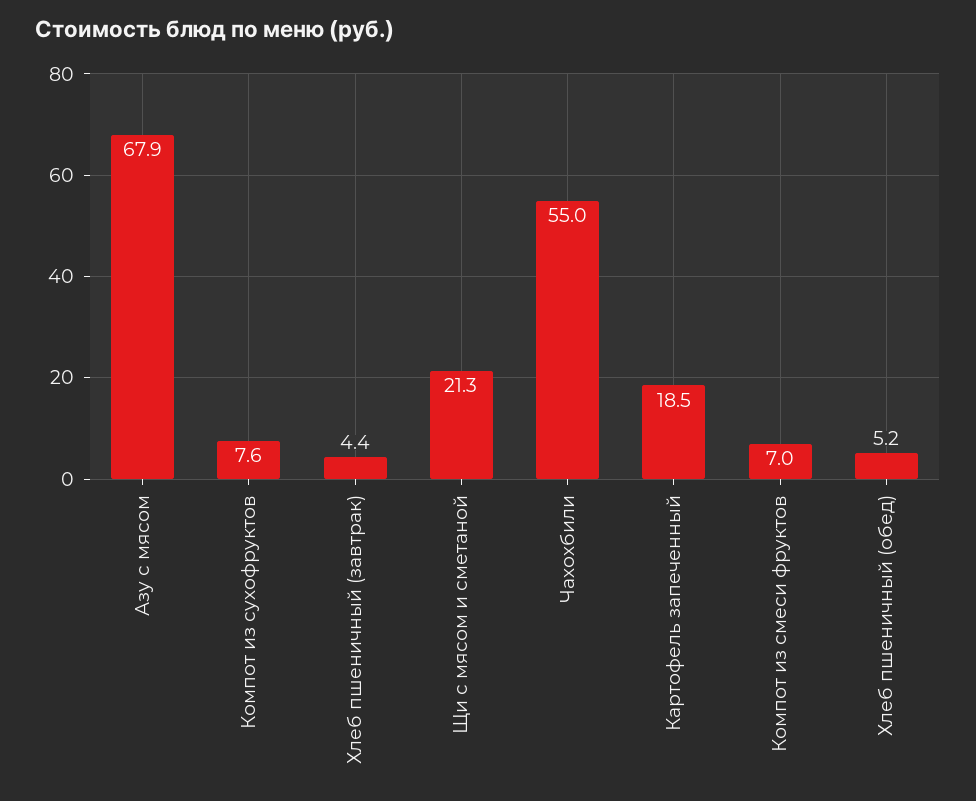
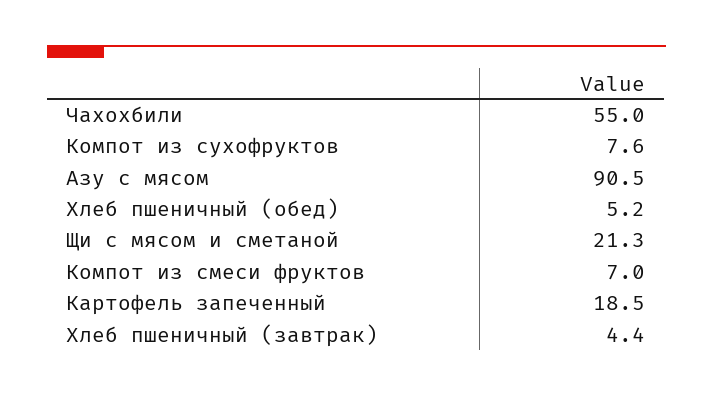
  {
-   "Азу с мясом": 67.9,
+   "Азу с мясом": 90.5,
    "Компот из сухофруктов": 7.6,
    "Хлеб пшеничный (завтрак)": 4.4,
    "Щи с мясом и сметаной": 21.3,
    "Чахохбили": 55,
    "Картофель запеченный": 18.5,
    "Компот из смеси фруктов": 7,
    "Хлеб пшеничный (обед)": 5.2
  }

